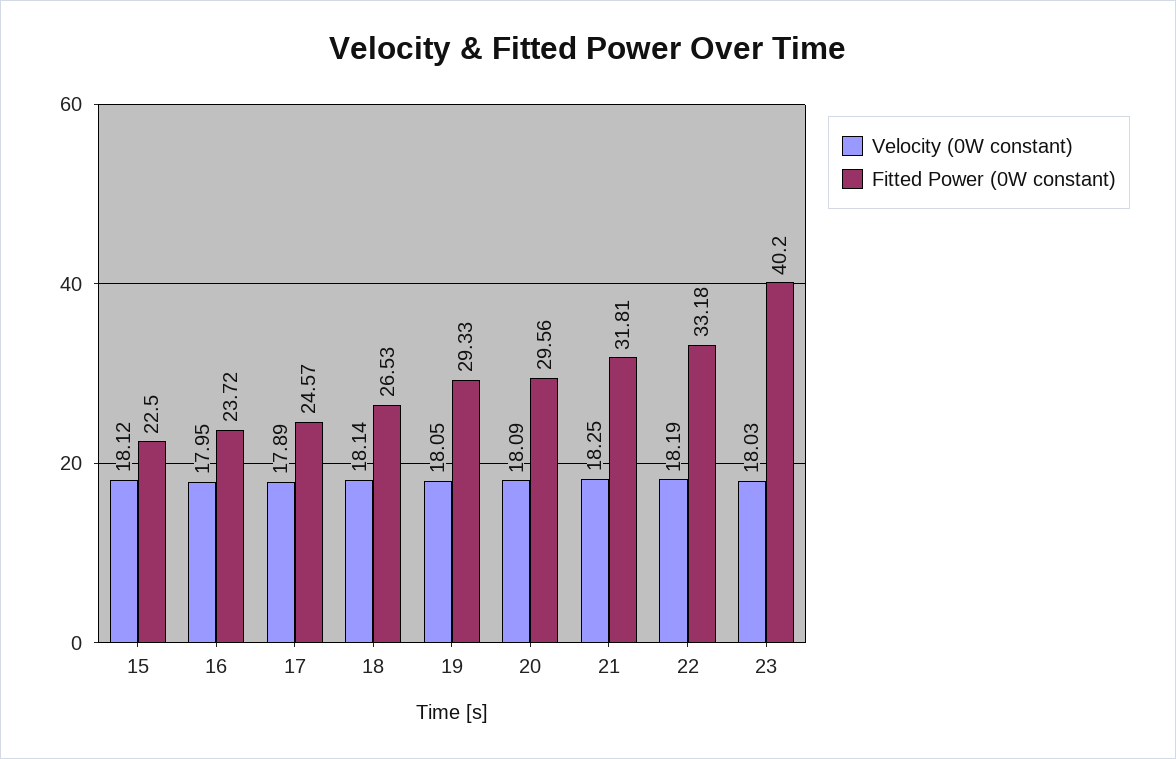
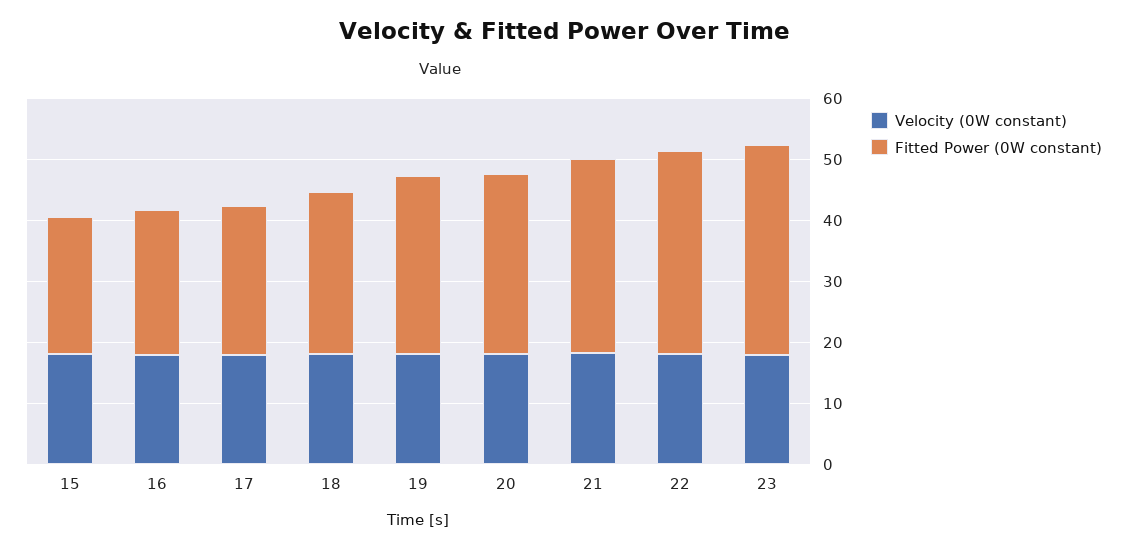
  {
    "Velocity (0W constant)": {
      "15": 18.12,
      "16": 17.95,
      "17": 17.89,
      "18": 18.14,
      "19": 18.05,
      "20": 18.09,
      "21": 18.25,
      "22": 18.19,
      "23": 18.03
    },
    "Fitted Power (0W constant)": {
      "15": 22.5,
      "16": 23.72,
      "17": 24.57,
      "18": 26.53,
      "19": 29.33,
      "20": 29.56,
      "21": 31.81,
      "22": 33.18,
-     "23": 40.2
+     "23": 34
    }
  }

